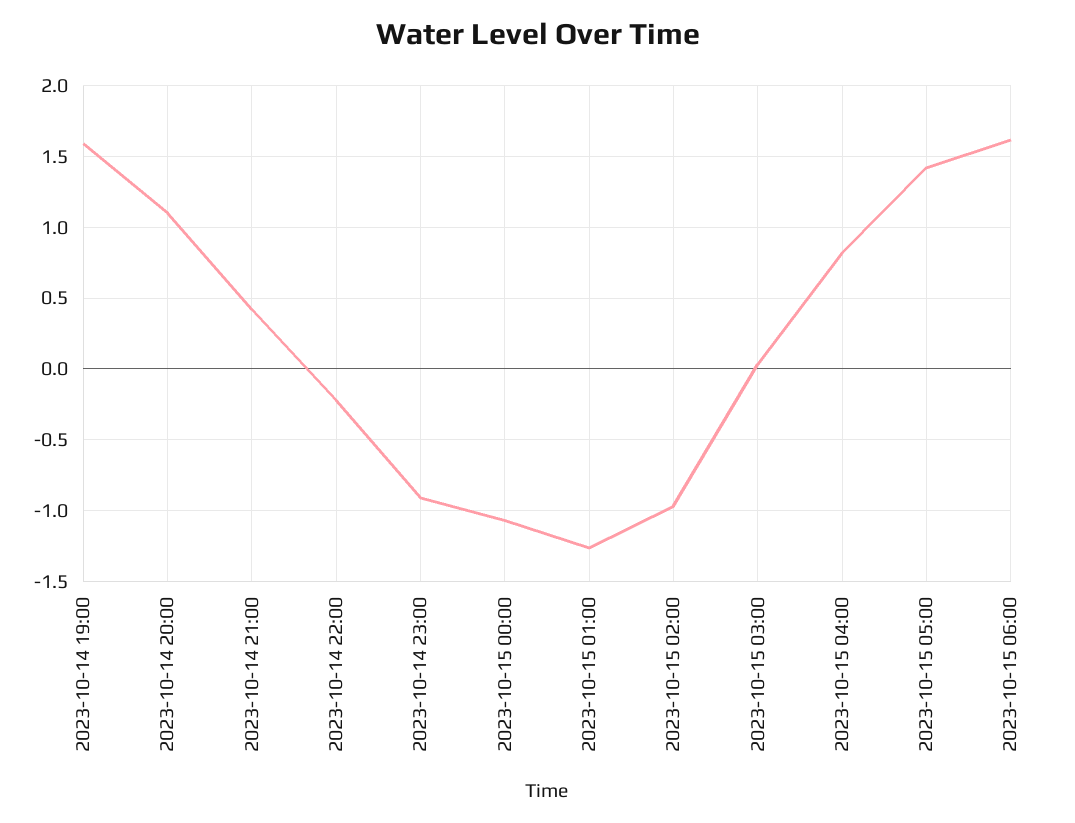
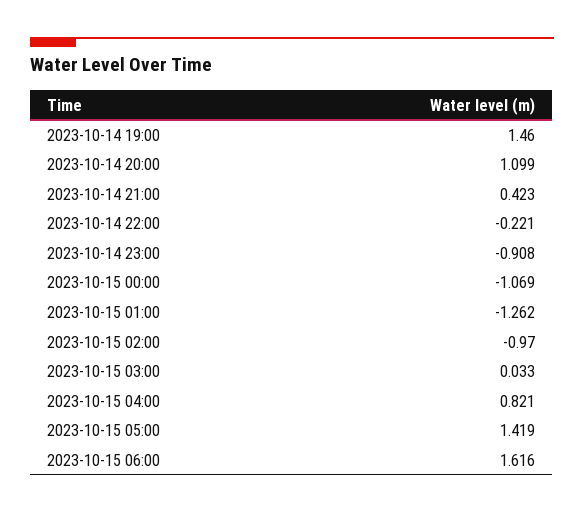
  {
-   "2023-10-14 19:00": 1.6,
+   "2023-10-14 19:00": 1.46,
    "2023-10-14 20:00": 1.099,
    "2023-10-14 21:00": 0.423,
    "2023-10-14 22:00": -0.221,
    "2023-10-14 23:00": -0.908,
    "2023-10-15 00:00": -1.069,
    "2023-10-15 01:00": -1.262,
    "2023-10-15 02:00": -0.97,
    "2023-10-15 03:00": 0.033,
    "2023-10-15 04:00": 0.821,
    "2023-10-15 05:00": 1.419,
    "2023-10-15 06:00": 1.616
  }

